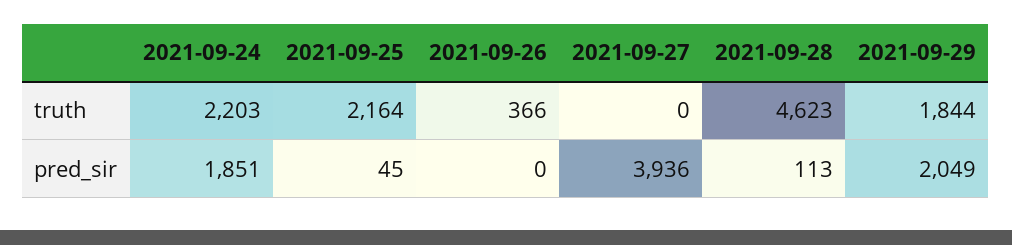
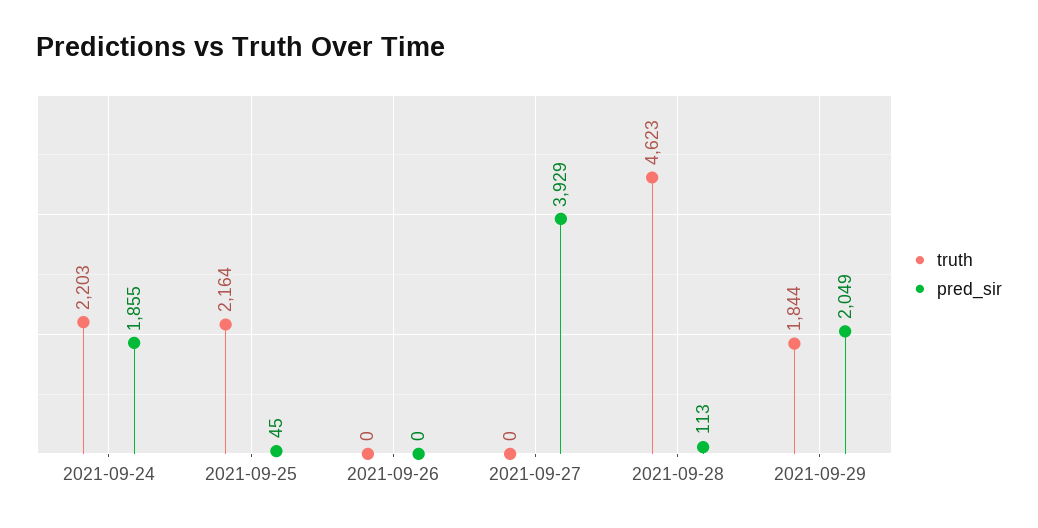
  {
    "truth": {
      "2021-09-24": 2203,
      "2021-09-25": 2164,
-     "2021-09-26": 366,
+     "2021-09-26": 0,
      "2021-09-27": 0,
      "2021-09-28": 4623,
      "2021-09-29": 1844
    },
    "pred_sir": {
-     "2021-09-24": 1851,
+     "2021-09-24": 1855,
      "2021-09-25": 45,
      "2021-09-26": 0,
-     "2021-09-27": 3936,
+     "2021-09-27": 3929,
      "2021-09-28": 113,
      "2021-09-29": 2049
    }
  }

